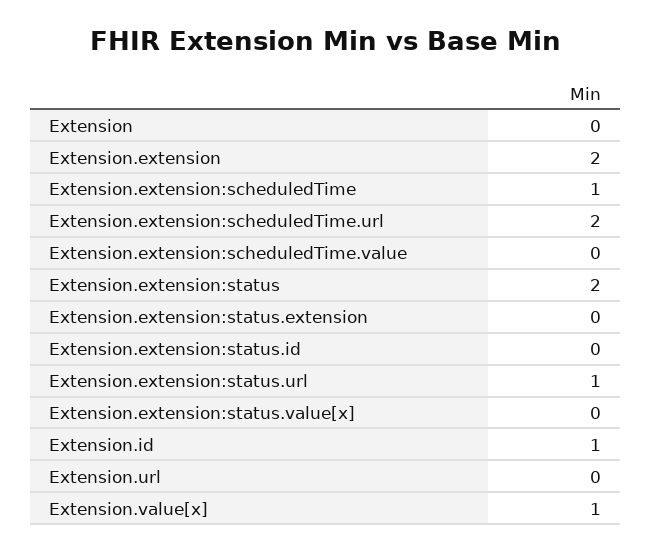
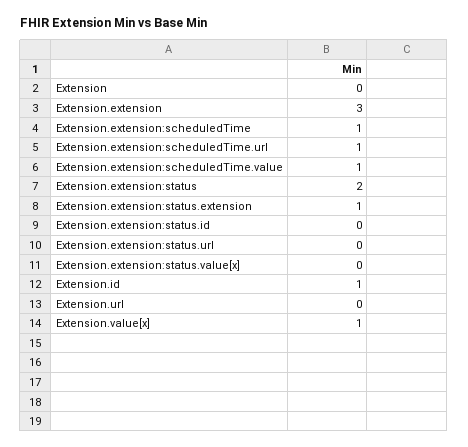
  {
    "Extension": 0,
-   "Extension.extension": 2,
+   "Extension.extension": 3,
    "Extension.extension:scheduledTime": 1,
-   "Extension.extension:scheduledTime.url": 2,
+   "Extension.extension:scheduledTime.url": 1,
-   "Extension.extension:scheduledTime.value": 0,
+   "Extension.extension:scheduledTime.value": 1,
    "Extension.extension:status": 2,
-   "Extension.extension:status.extension": 0,
+   "Extension.extension:status.extension": 1,
    "Extension.extension:status.id": 0,
-   "Extension.extension:status.url": 1,
+   "Extension.extension:status.url": 0,
    "Extension.extension:status.value[x]": 0,
    "Extension.id": 1,
    "Extension.url": 0,
    "Extension.value[x]": 1
  }

